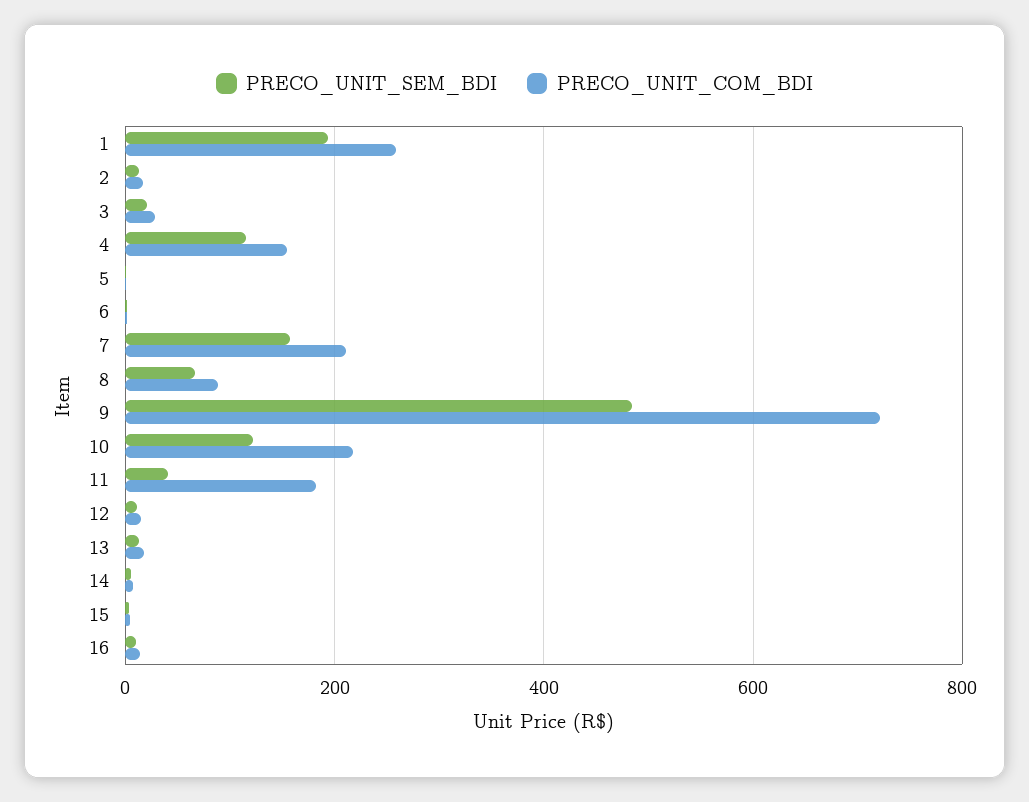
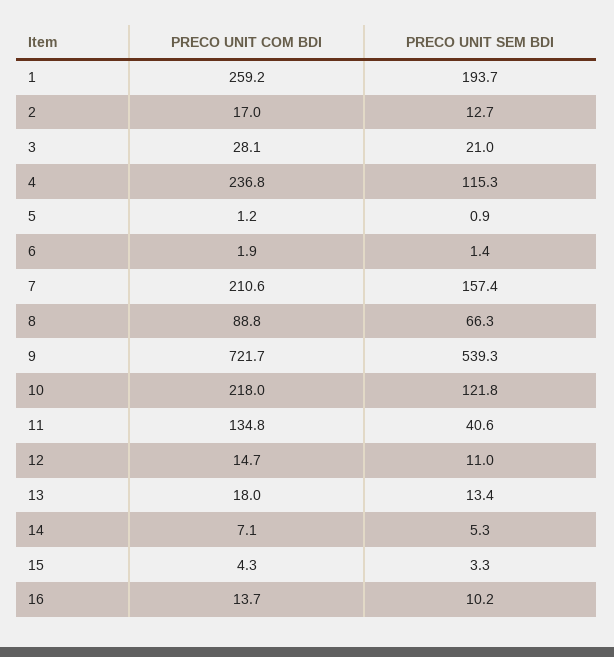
  {
    "PRECO_UNIT_SEM_BDI": {
      "1": 193.7,
      "2": 12.7,
      "3": 21,
      "4": 115.3,
      "5": 0.9,
      "6": 1.4,
      "7": 157.4,
      "8": 66.3,
-     "9": 480,
+     "9": 539.3,
      "10": 121.8,
      "11": 40.6,
      "12": 11,
      "13": 13.4,
      "14": 5.3,
      "15": 3.3,
      "16": 10.2
    },
    "PRECO_UNIT_COM_BDI": {
      "1": 259.2,
      "2": 17,
      "3": 28.1,
-     "4": 160,
+     "4": 236.8,
      "5": 1.2,
      "6": 1.9,
      "7": 210.6,
      "8": 88.8,
      "9": 721.7,
      "10": 218,
-     "11": 180,
+     "11": 134.8,
      "12": 14.7,
      "13": 18,
      "14": 7.1,
      "15": 4.3,
      "16": 13.7
    }
  }

